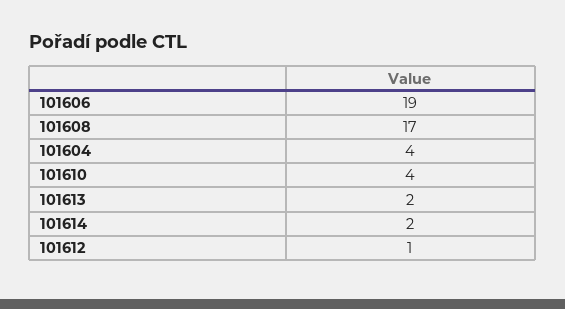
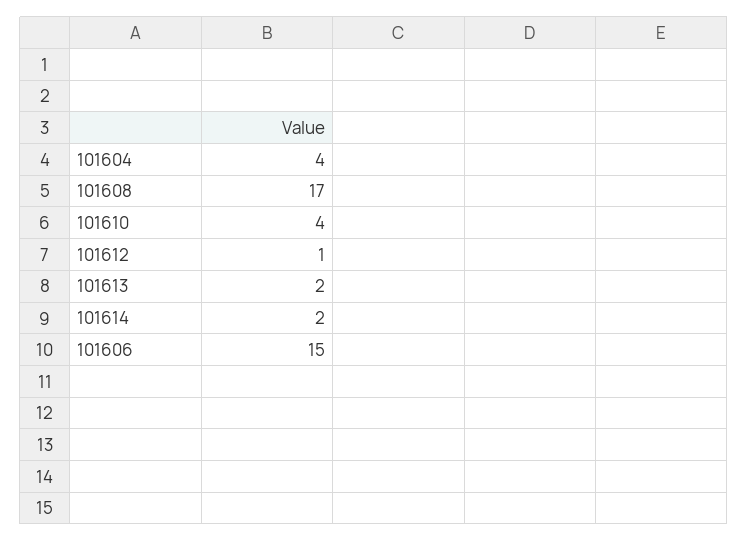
  {
-   "101606": 19,
+   "101606": 15,
    "101608": 17,
    "101604": 4,
    "101610": 4,
    "101613": 2,
    "101614": 2,
    "101612": 1
  }

